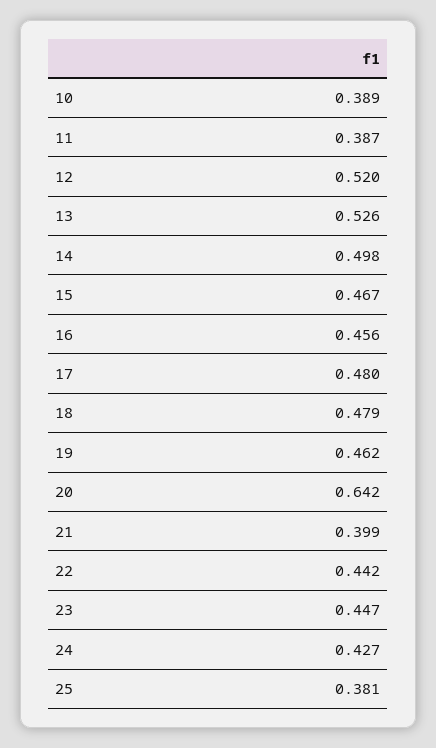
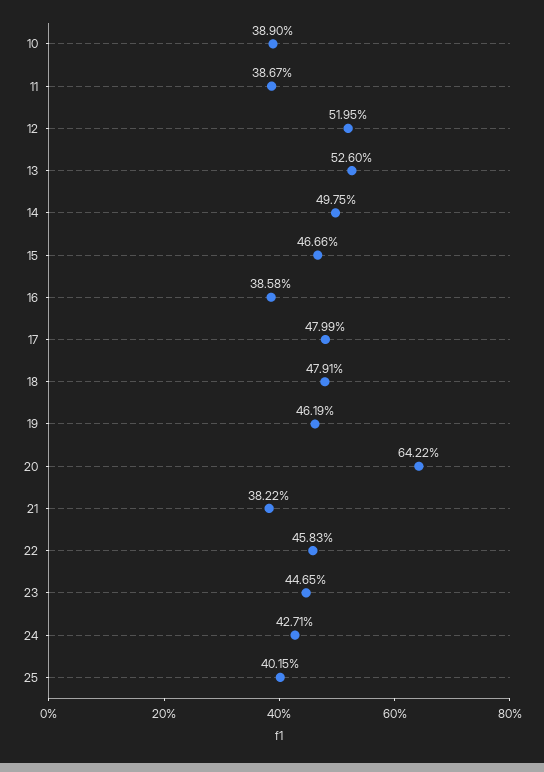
  {
    "10": 0.389,
    "11": 0.3867,
    "12": 0.5195,
    "13": 0.526,
    "14": 0.4975,
    "15": 0.4666,
-   "16": 0.456,
+   "16": 0.3858,
    "17": 0.4799,
    "18": 0.4791,
    "19": 0.4619,
    "20": 0.6422,
-   "21": 0.399,
+   "21": 0.3822,
-   "22": 0.442,
+   "22": 0.4583,
    "23": 0.4465,
    "24": 0.4271,
-   "25": 0.381
+   "25": 0.4015
  }

